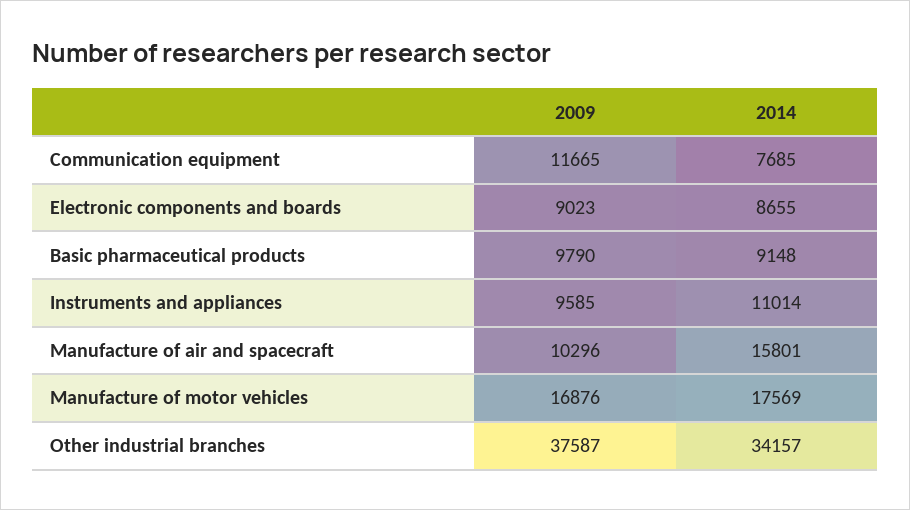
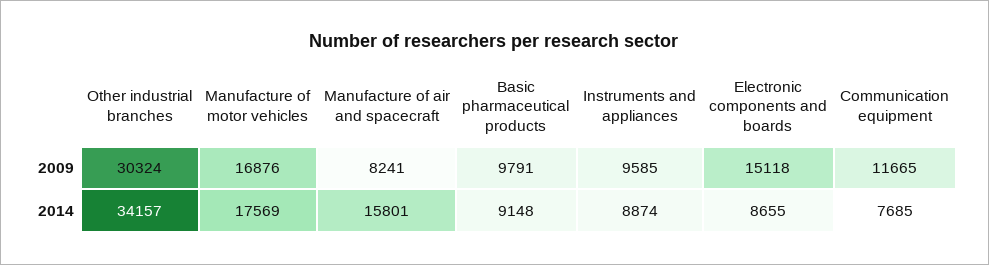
  {
    "2009": {
      "Communication equipment": 11665,
-     "Electronic components and boards": 9023,
+     "Electronic components and boards": 15118,
-     "Basic pharmaceutical products": 9790,
+     "Basic pharmaceutical products": 9791,
      "Instruments and appliances": 9585,
-     "Manufacture of air and spacecraft": 10296,
+     "Manufacture of air and spacecraft": 8241,
      "Manufacture of motor vehicles": 16876,
-     "Other industrial branches": 37587
+     "Other industrial branches": 30324
    },
    "2014": {
      "Communication equipment": 7685,
      "Electronic components and boards": 8655,
      "Basic pharmaceutical products": 9148,
-     "Instruments and appliances": 11014,
+     "Instruments and appliances": 8874,
      "Manufacture of air and spacecraft": 15801,
      "Manufacture of motor vehicles": 17569,
      "Other industrial branches": 34157
    }
  }

